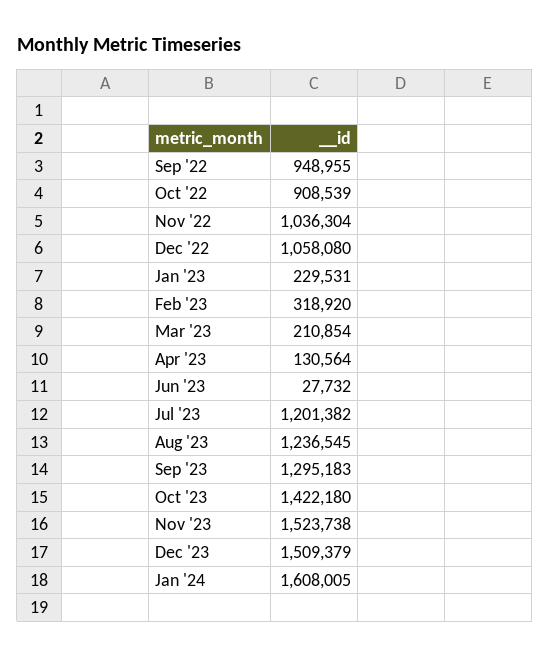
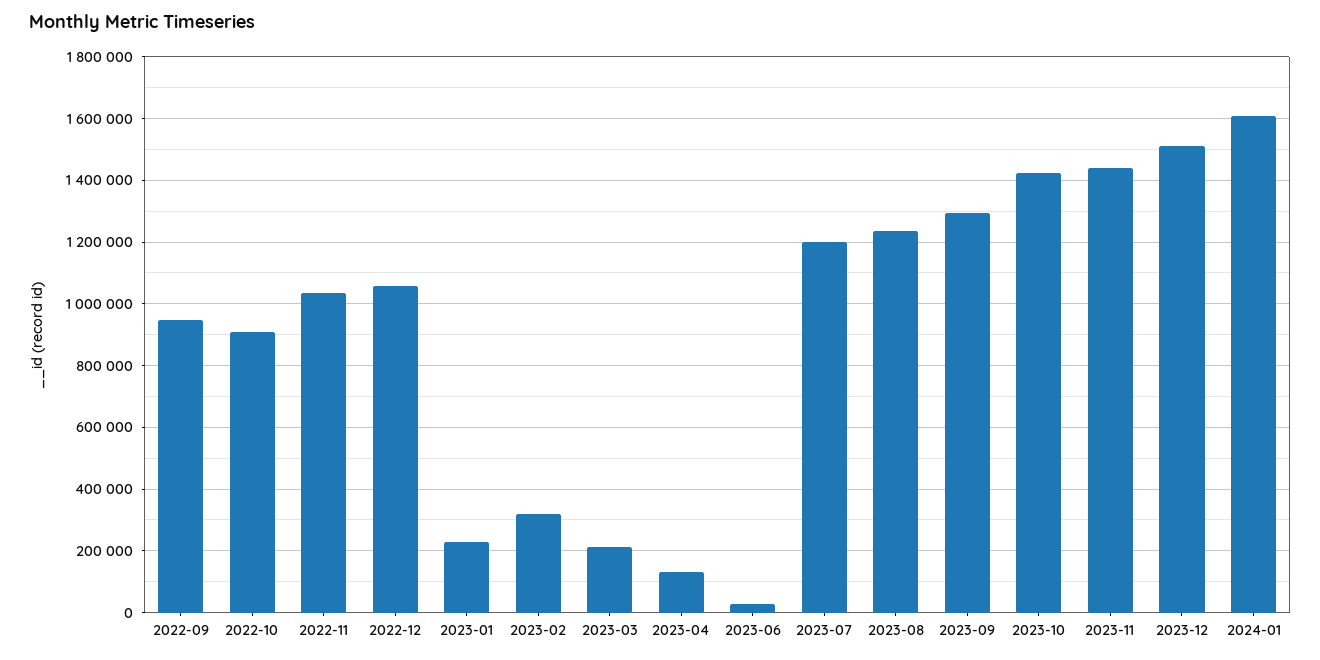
  {
    "Sep '22": 948955,
    "Oct '22": 908539,
    "Nov '22": 1036304,
    "Dec '22": 1058080,
    "Jan '23": 229531,
    "Feb '23": 318920,
    "Mar '23": 210854,
    "Apr '23": 130564,
    "Jun '23": 27732,
    "Jul '23": 1201382,
    "Aug '23": 1236545,
    "Sep '23": 1295183,
    "Oct '23": 1422180,
-   "Nov '23": 1523738,
+   "Nov '23": 1440000,
    "Dec '23": 1509379,
    "Jan '24": 1608005
  }

